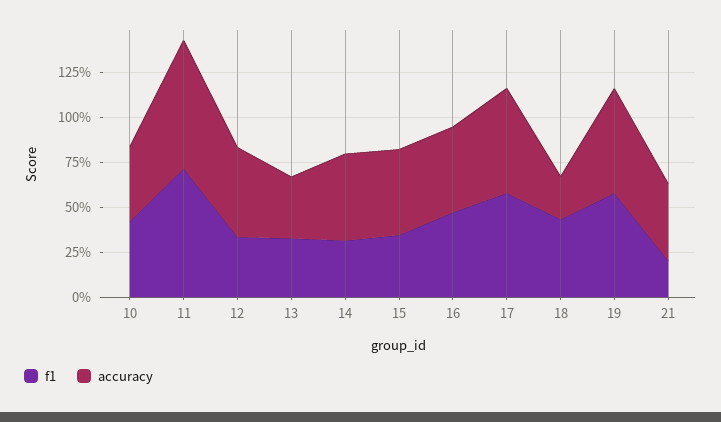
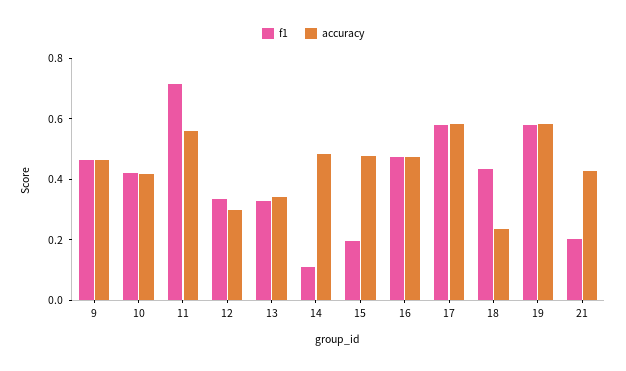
  {
    "f1": {
      "10": 0.4,
      "11": 0.7,
      "12": 0.35,
      "13": 0.35,
-     "14": 0.3,
+     "14": 0.1,
-     "15": 0.35,
+     "15": 0.2,
      "16": 0.45,
      "17": 0.6,
      "18": 0.45,
      "19": 0.6,
-     "21": 0.2
+     "21": 0.2,
+     "9": 0.45
    },
    "accuracy": {
      "10": 0.4,
-     "11": 0.7,
+     "11": 0.55,
-     "12": 0.5,
+     "12": 0.3,
      "13": 0.35,
      "14": 0.5,
      "15": 0.5,
      "16": 0.5,
      "17": 0.6,
      "18": 0.25,
      "19": 0.6,
-     "21": 0.45
+     "21": 0.45,
+     "9": 0.45
    }
  }

